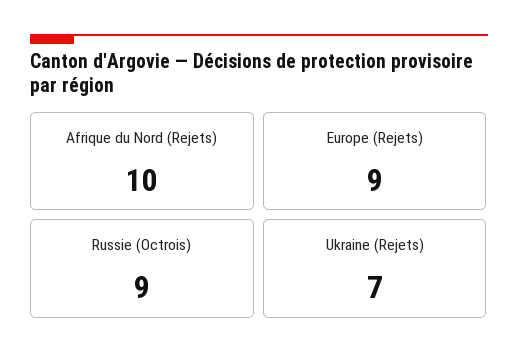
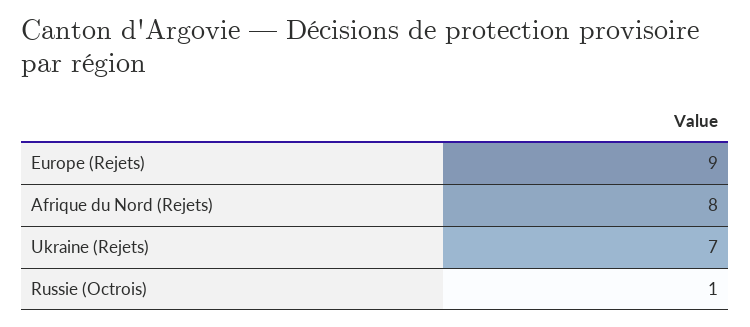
  {
-   "Afrique du Nord (Rejets)": 10,
+   "Afrique du Nord (Rejets)": 8,
    "Europe (Rejets)": 9,
-   "Russie (Octrois)": 9,
+   "Russie (Octrois)": 1,
    "Ukraine (Rejets)": 7
  }

